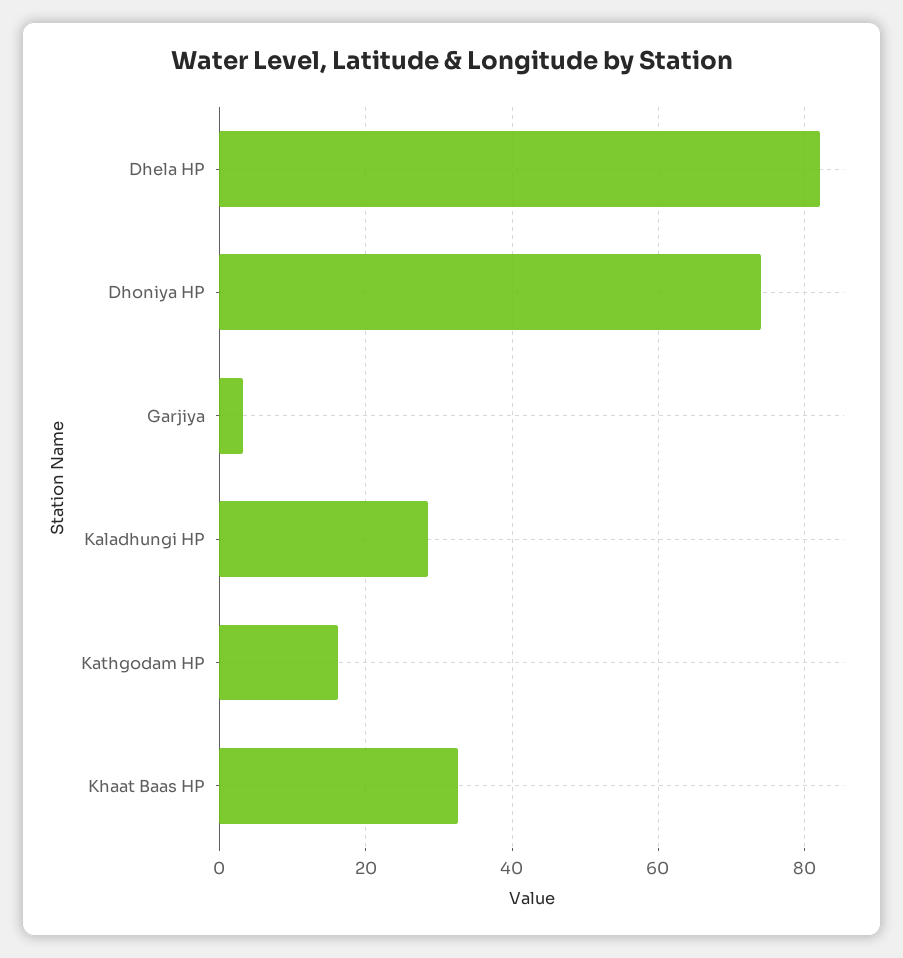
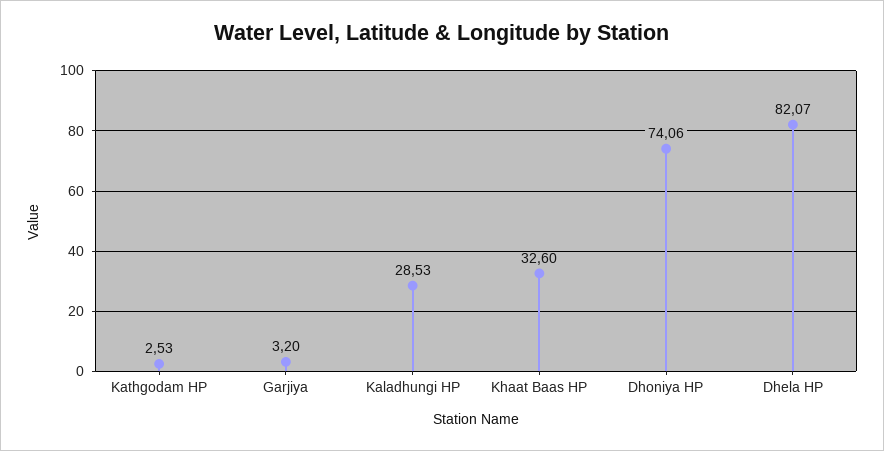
  {
    "Dhela HP": 82.07,
    "Dhoniya HP": 74.06,
    "Garjiya": 3.2,
    "Kaladhungi HP": 28.53,
-   "Kathgodam HP": 16,
+   "Kathgodam HP": 2.53,
    "Khaat Baas HP": 32.6
  }

